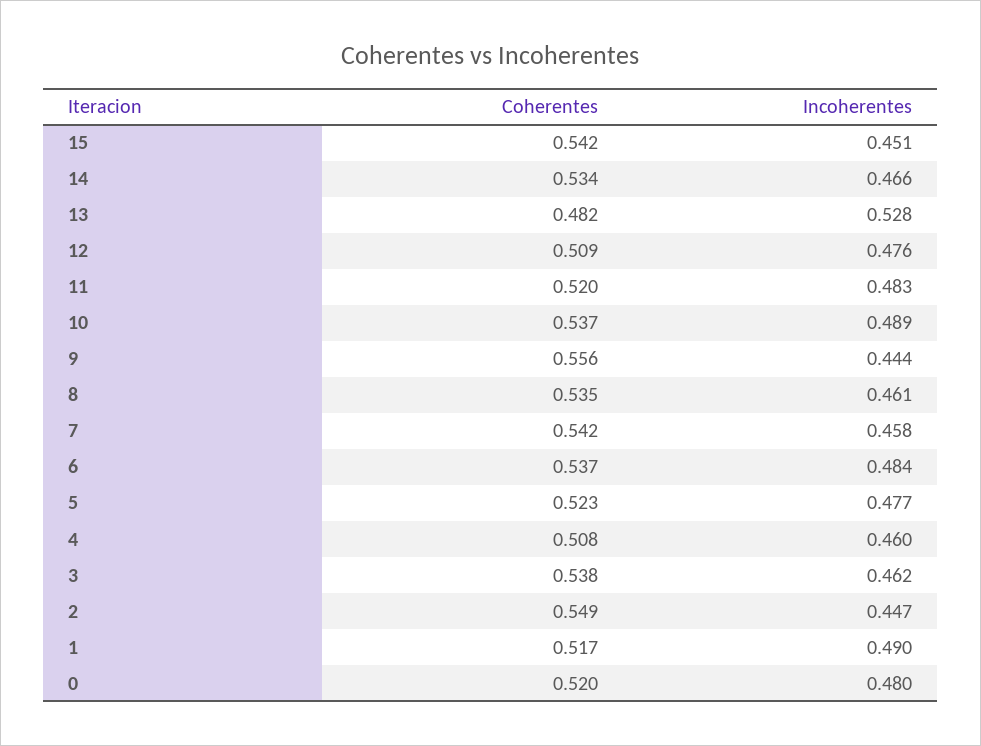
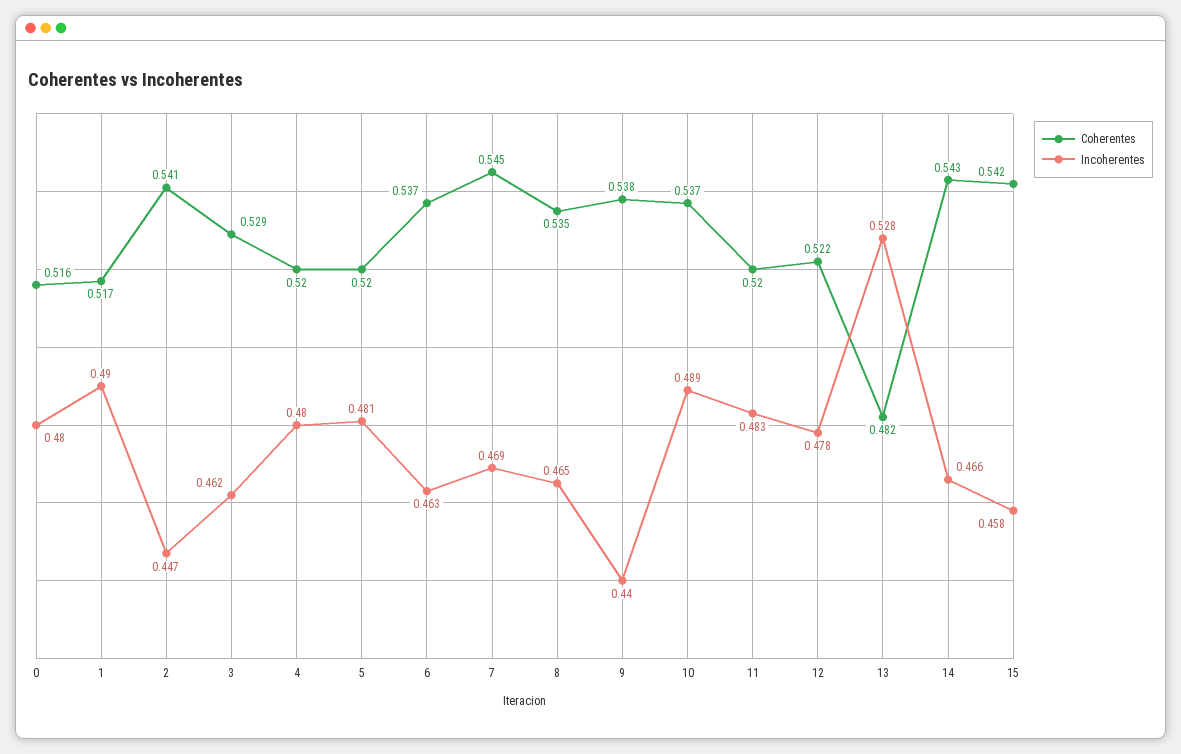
  {
    "Coherentes": {
      "15": 0.542,
-     "14": 0.534,
+     "14": 0.543,
      "13": 0.482,
-     "12": 0.509,
+     "12": 0.522,
      "11": 0.52,
      "10": 0.537,
-     "9": 0.556,
+     "9": 0.538,
      "8": 0.535,
-     "7": 0.542,
+     "7": 0.545,
      "6": 0.537,
-     "5": 0.523,
+     "5": 0.52,
-     "4": 0.508,
+     "4": 0.52,
-     "3": 0.538,
+     "3": 0.529,
-     "2": 0.549,
+     "2": 0.541,
      "1": 0.517,
-     "0": 0.52
+     "0": 0.516
    },
    "Incoherentes": {
-     "15": 0.451,
+     "15": 0.458,
      "14": 0.466,
      "13": 0.528,
-     "12": 0.476,
+     "12": 0.478,
      "11": 0.483,
      "10": 0.489,
-     "9": 0.444,
+     "9": 0.44,
-     "8": 0.461,
+     "8": 0.465,
-     "7": 0.458,
+     "7": 0.469,
-     "6": 0.484,
+     "6": 0.463,
-     "5": 0.477,
+     "5": 0.481,
-     "4": 0.46,
+     "4": 0.48,
      "3": 0.462,
      "2": 0.447,
      "1": 0.49,
      "0": 0.48
    }
  }

